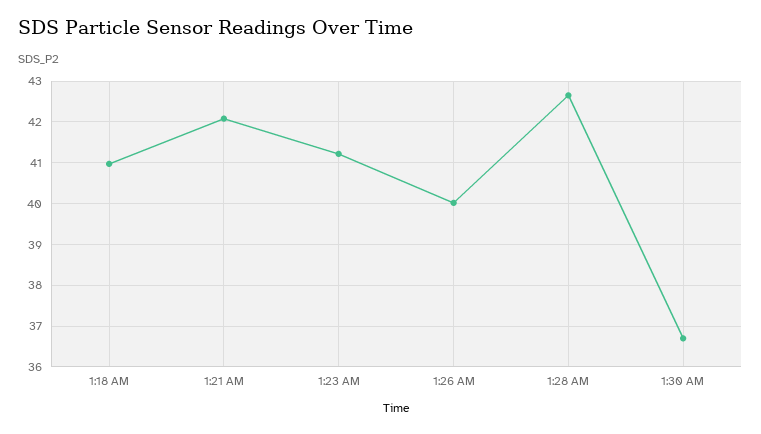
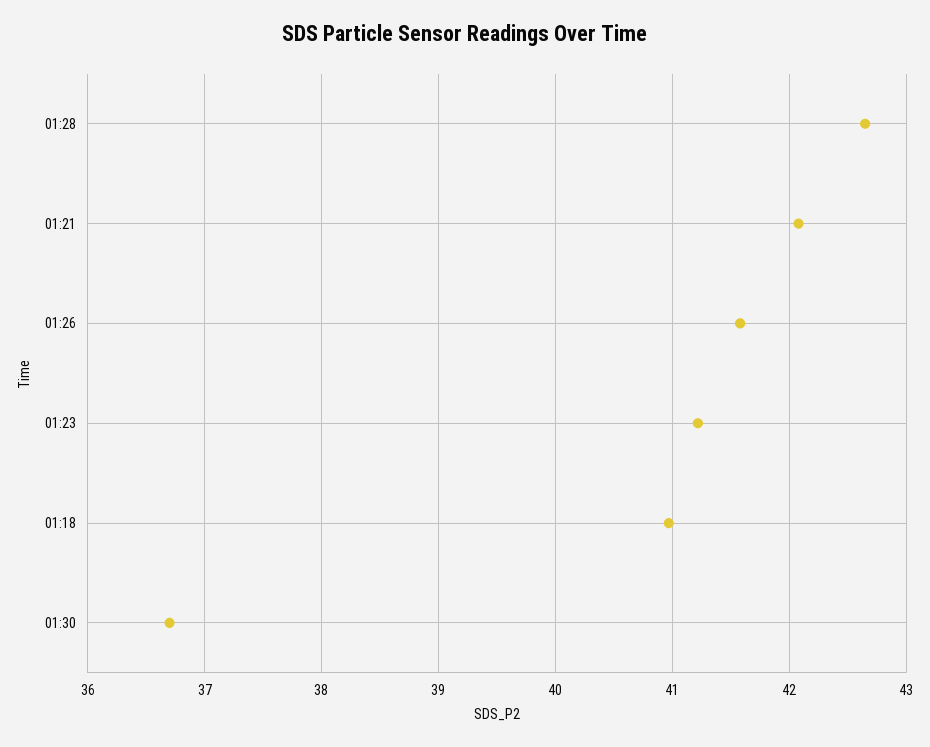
  {
    "1:18 AM": 41,
    "1:21 AM": 42.1,
    "1:23 AM": 41.2,
-   "1:26 AM": 40,
+   "1:26 AM": 41.6,
    "1:28 AM": 42.7,
    "1:30 AM": 36.7
  }

